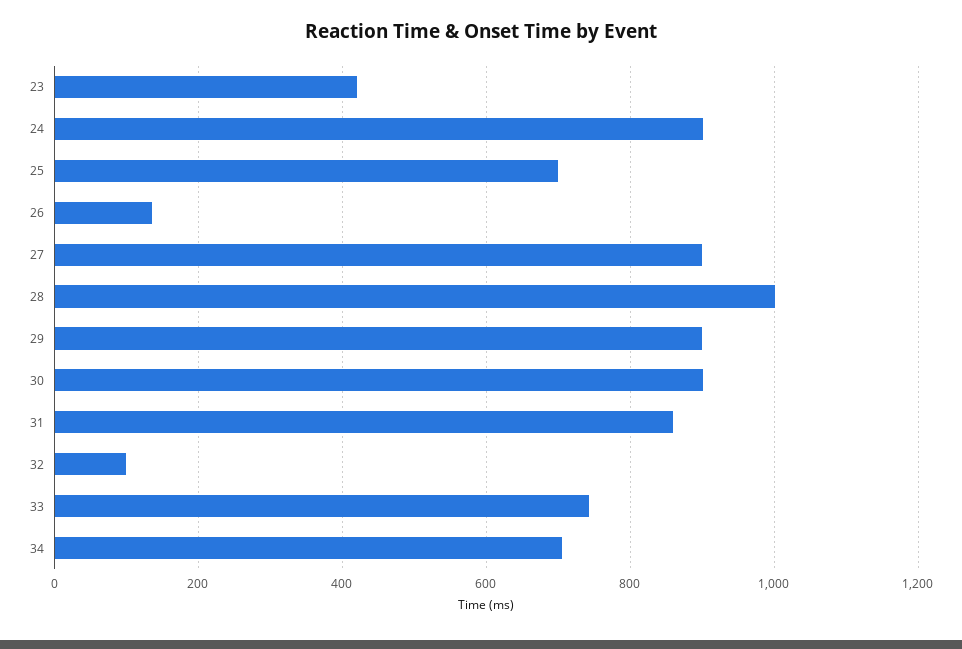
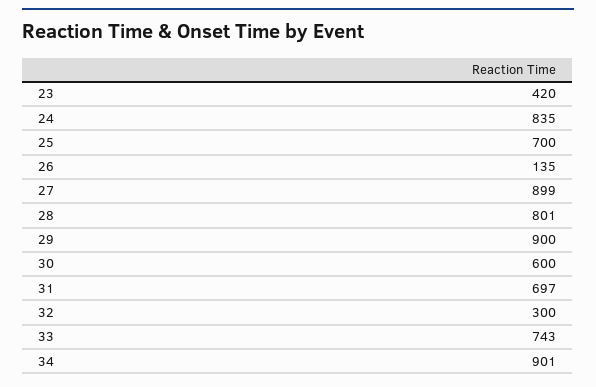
  {
    "23": 420,
-   "24": 900,
+   "24": 835,
    "25": 700,
    "26": 135,
    "27": 899,
-   "28": 1000,
+   "28": 801,
    "29": 900,
-   "30": 900,
+   "30": 600,
-   "31": 860,
+   "31": 697,
-   "32": 100,
+   "32": 300,
    "33": 743,
-   "34": 700
+   "34": 901
  }

